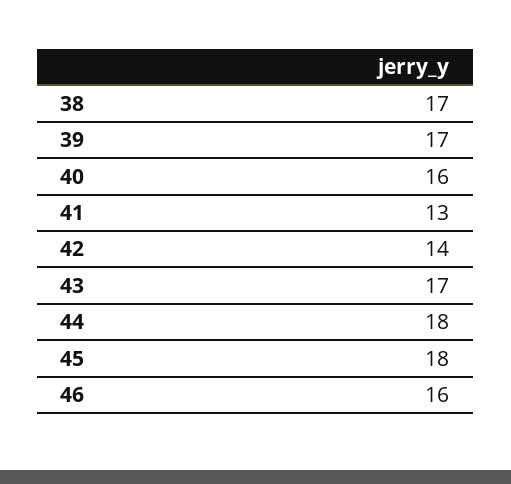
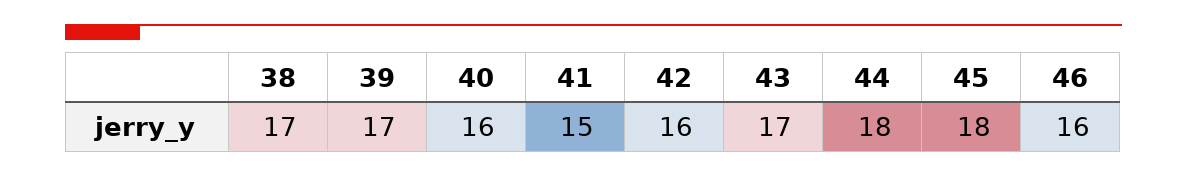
  {
    "38": 17,
    "39": 17,
    "40": 16,
-   "41": 13,
+   "41": 15,
-   "42": 14,
+   "42": 16,
    "43": 17,
    "44": 18,
    "45": 18,
    "46": 16
  }

